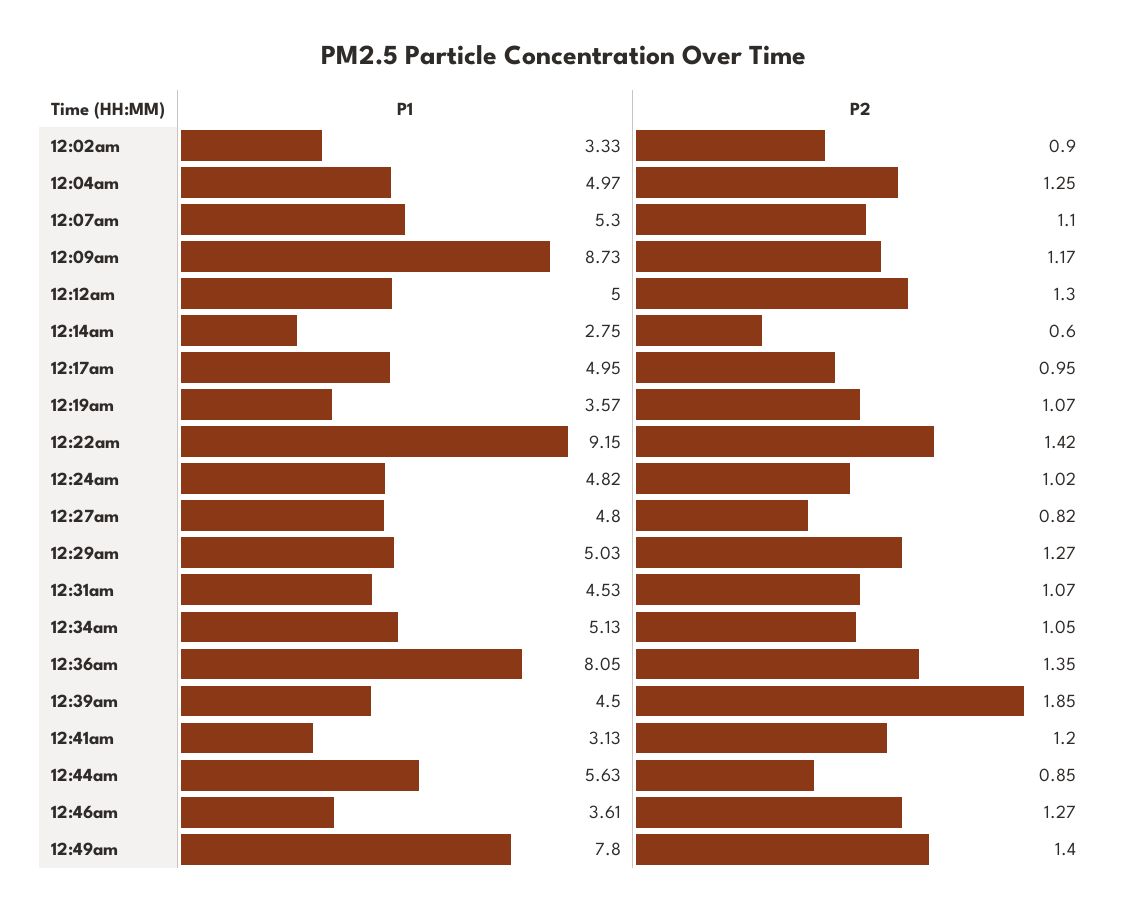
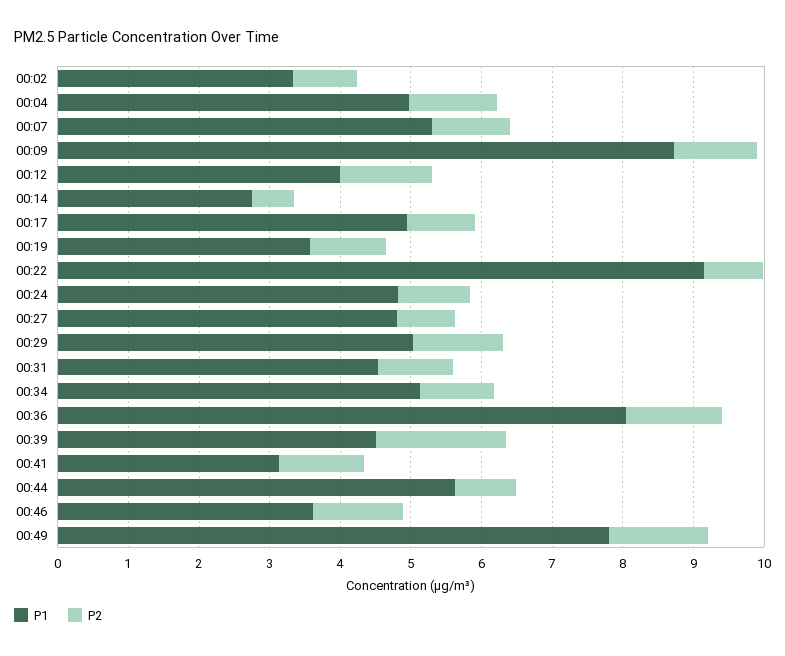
  {
    "P1": {
      "12:02am": 3.33,
      "12:04am": 4.97,
      "12:07am": 5.3,
      "12:09am": 8.73,
-     "12:12am": 5,
+     "12:12am": 4,
      "12:14am": 2.75,
      "12:17am": 4.95,
      "12:19am": 3.57,
      "12:22am": 9.15,
      "12:24am": 4.82,
      "12:27am": 4.8,
      "12:29am": 5.03,
      "12:31am": 4.53,
      "12:34am": 5.13,
      "12:36am": 8.05,
      "12:39am": 4.5,
      "12:41am": 3.13,
      "12:44am": 5.63,
      "12:46am": 3.61,
      "12:49am": 7.8
    },
    "P2": {
      "12:02am": 0.9,
      "12:04am": 1.25,
      "12:07am": 1.1,
      "12:09am": 1.17,
      "12:12am": 1.3,
      "12:14am": 0.6,
      "12:17am": 0.95,
      "12:19am": 1.07,
-     "12:22am": 1.42,
+     "12:22am": 0.8,
      "12:24am": 1.02,
      "12:27am": 0.82,
      "12:29am": 1.27,
      "12:31am": 1.07,
      "12:34am": 1.05,
      "12:36am": 1.35,
      "12:39am": 1.85,
      "12:41am": 1.2,
      "12:44am": 0.85,
      "12:46am": 1.27,
      "12:49am": 1.4
    }
  }

